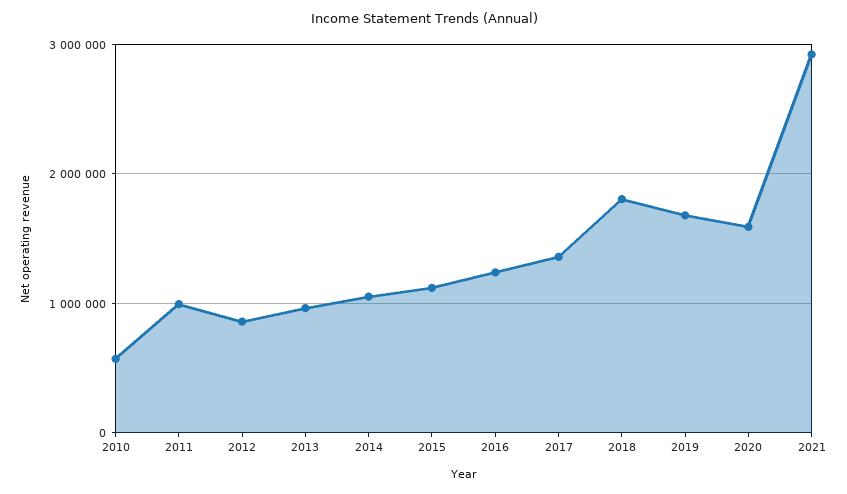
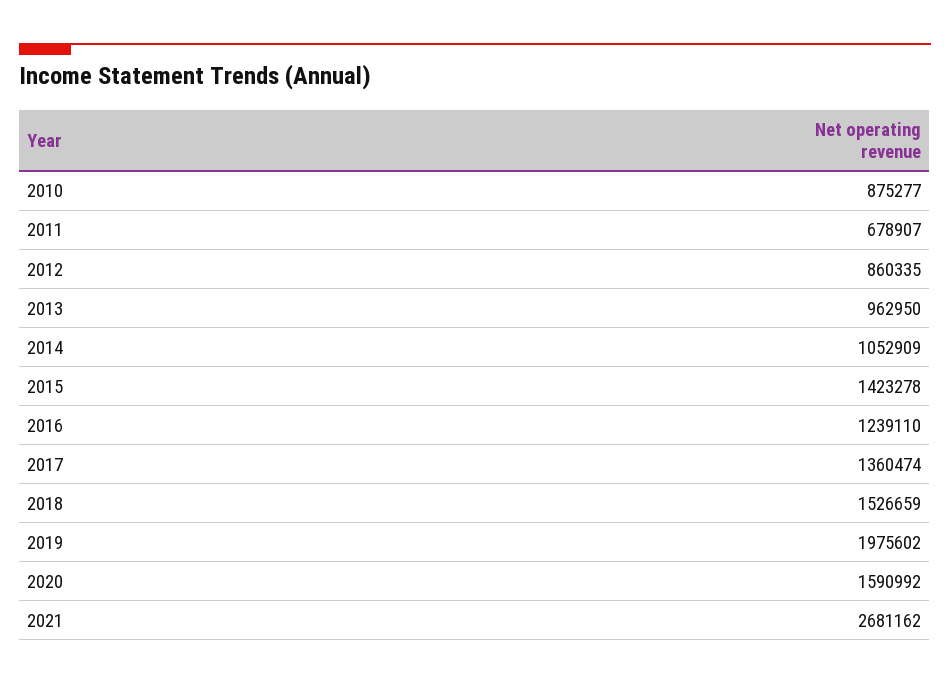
  {
-   "2010": 600000,
+   "2010": 875277,
-   "2011": 1000000,
+   "2011": 678907,
    "2012": 860335,
    "2013": 962950,
    "2014": 1052909,
-   "2015": 1100000,
+   "2015": 1423278,
    "2016": 1239110,
    "2017": 1360474,
-   "2018": 1800000,
+   "2018": 1526659,
-   "2019": 1700000,
+   "2019": 1975602,
    "2020": 1590992,
-   "2021": 2900000
+   "2021": 2681162
  }

